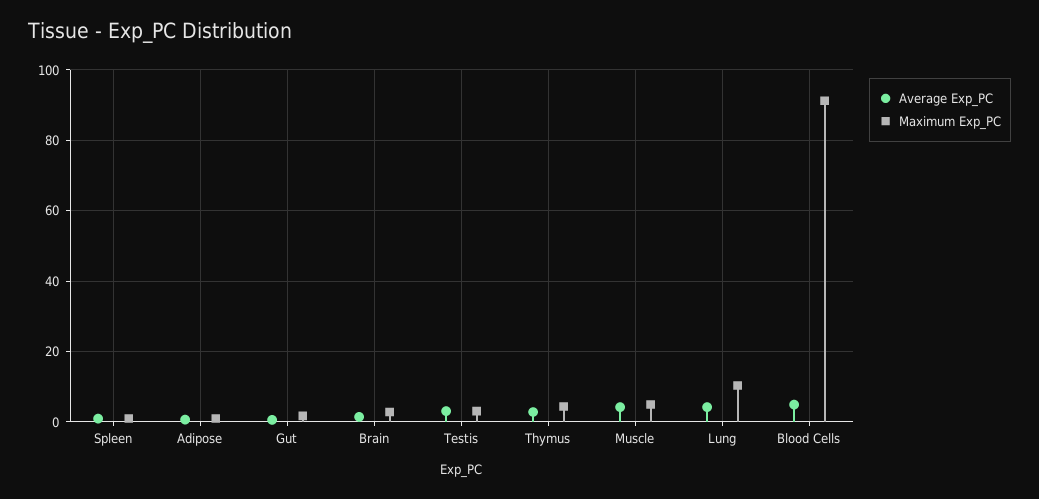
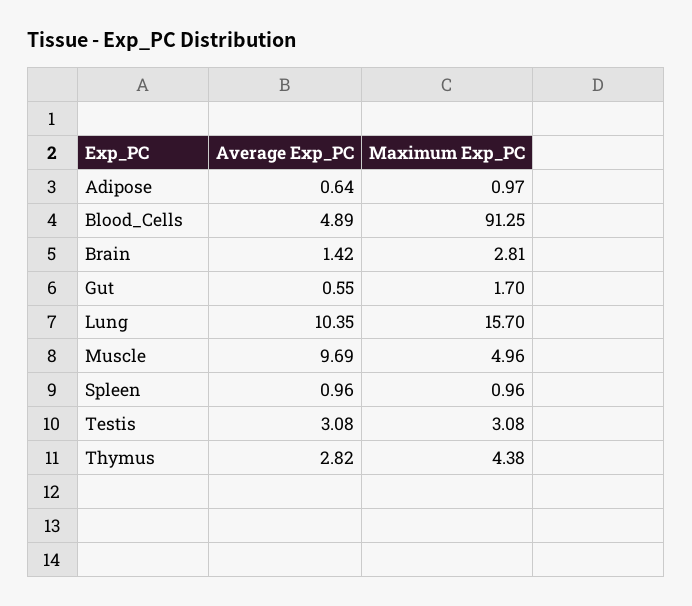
  {
    "Average Exp_PC": {
      "Spleen": 0.96,
      "Adipose": 0.64,
      "Gut": 0.55,
      "Brain": 1.42,
      "Testis": 3.08,
      "Thymus": 2.82,
-     "Muscle": 4,
+     "Muscle": 9.69,
-     "Lung": 4,
+     "Lung": 10.35,
      "Blood Cells": 4.89
    },
    "Maximum Exp_PC": {
      "Spleen": 0.96,
      "Adipose": 0.97,
      "Gut": 1.7,
      "Brain": 2.81,
      "Testis": 3.08,
      "Thymus": 4.38,
      "Muscle": 4.96,
-     "Lung": 10,
+     "Lung": 15.7,
      "Blood Cells": 91.25
    }
  }

